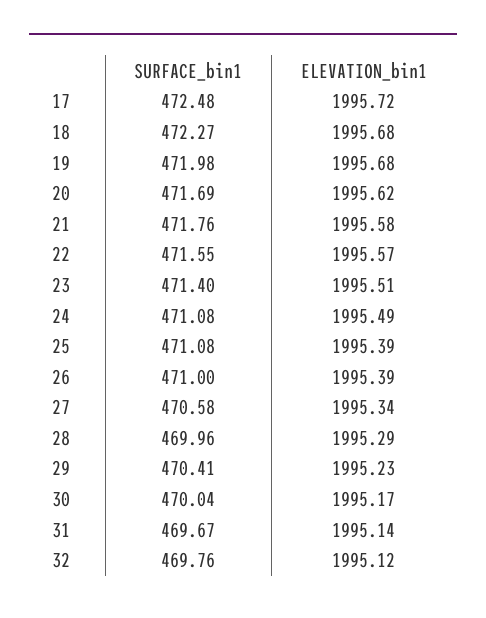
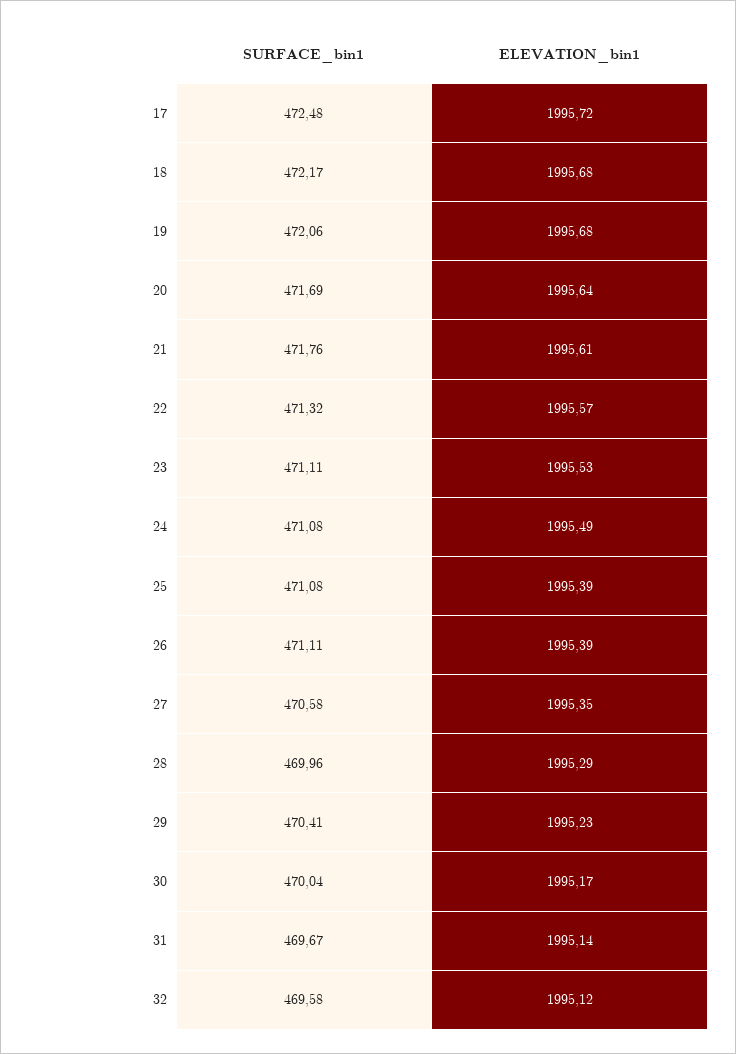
  {
    "SURFACE_bin1": {
      "17": 472.48,
-     "18": 472.27,
+     "18": 472.17,
-     "19": 471.98,
+     "19": 472.06,
      "20": 471.69,
      "21": 471.76,
-     "22": 471.55,
+     "22": 471.32,
-     "23": 471.4,
+     "23": 471.11,
      "24": 471.08,
      "25": 471.08,
-     "26": 471,
+     "26": 471.11,
      "27": 470.58,
      "28": 469.96,
      "29": 470.41,
      "30": 470.04,
      "31": 469.67,
-     "32": 469.76
+     "32": 469.58
    },
    "ELEVATION_bin1": {
      "17": 1995.72,
      "18": 1995.68,
      "19": 1995.68,
-     "20": 1995.62,
+     "20": 1995.64,
-     "21": 1995.58,
+     "21": 1995.61,
      "22": 1995.57,
-     "23": 1995.51,
+     "23": 1995.53,
      "24": 1995.49,
      "25": 1995.39,
      "26": 1995.39,
-     "27": 1995.34,
+     "27": 1995.35,
      "28": 1995.29,
      "29": 1995.23,
      "30": 1995.17,
      "31": 1995.14,
      "32": 1995.12
    }
  }

